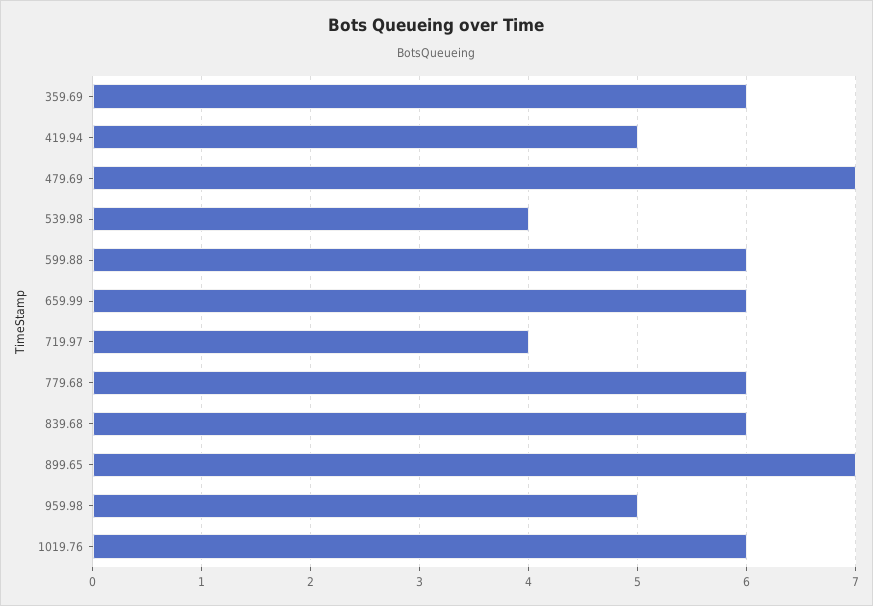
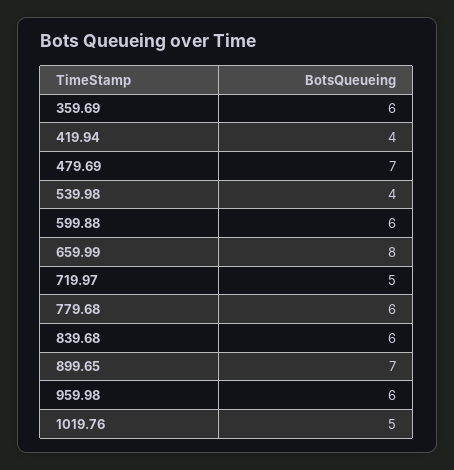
  {
    "359.69": 6,
-   "419.94": 5,
+   "419.94": 4,
    "479.69": 7,
    "539.98": 4,
    "599.88": 6,
-   "659.99": 6,
+   "659.99": 8,
-   "719.97": 4,
+   "719.97": 5,
    "779.68": 6,
    "839.68": 6,
    "899.65": 7,
-   "959.98": 5,
+   "959.98": 6,
-   "1019.76": 6
+   "1019.76": 5
  }

